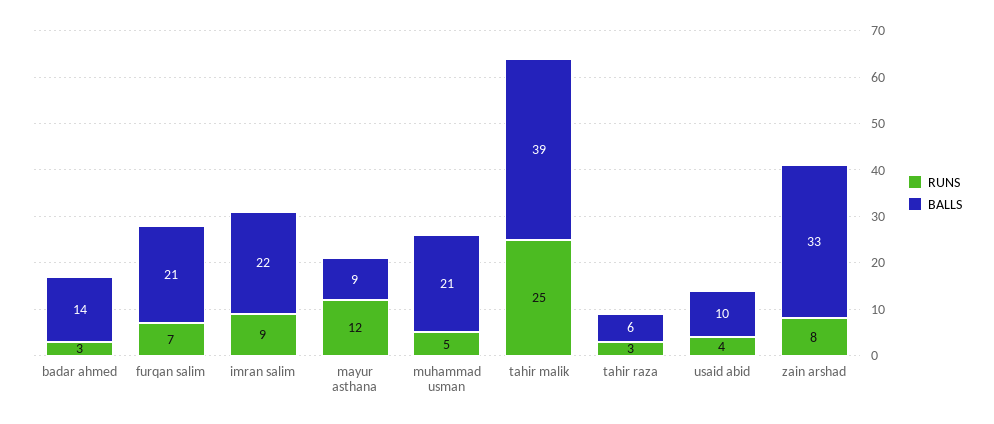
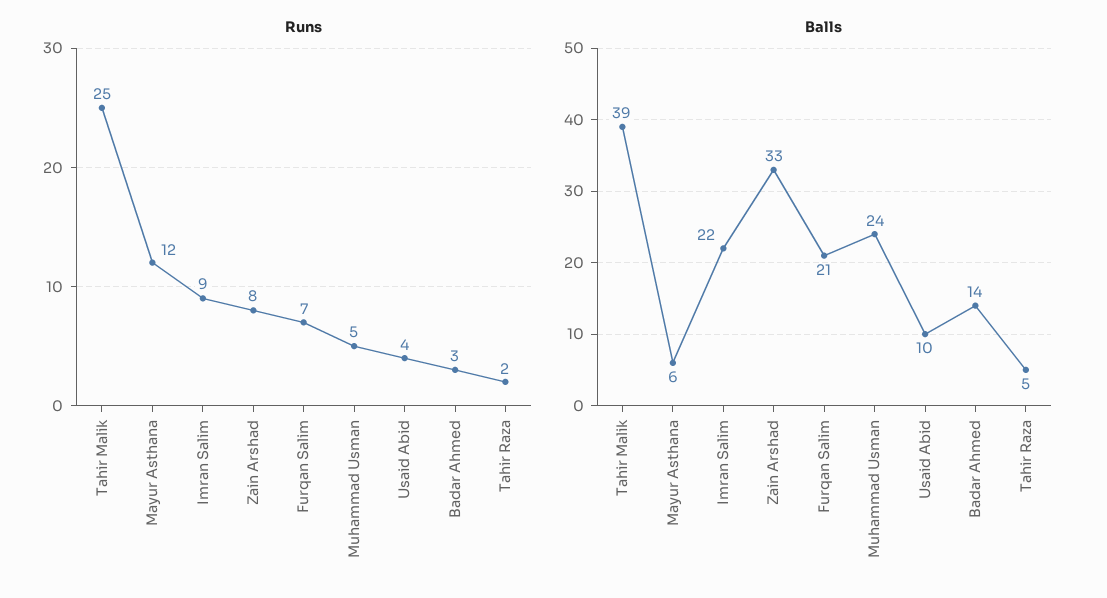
  {
    "RUNS": {
      "badar ahmed": 3,
      "furqan salim": 7,
      "imran salim": 9,
      "mayur asthana": 12,
      "muhammad usman": 5,
      "tahir malik": 25,
-     "tahir raza": 3,
+     "tahir raza": 2,
      "usaid abid": 4,
      "zain arshad": 8
    },
    "BALLS": {
      "badar ahmed": 14,
      "furqan salim": 21,
      "imran salim": 22,
-     "mayur asthana": 9,
+     "mayur asthana": 6,
-     "muhammad usman": 21,
+     "muhammad usman": 24,
      "tahir malik": 39,
-     "tahir raza": 6,
+     "tahir raza": 5,
      "usaid abid": 10,
      "zain arshad": 33
    }
  }

